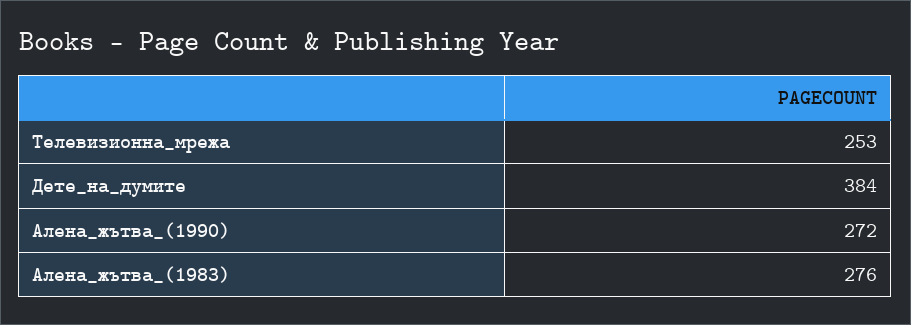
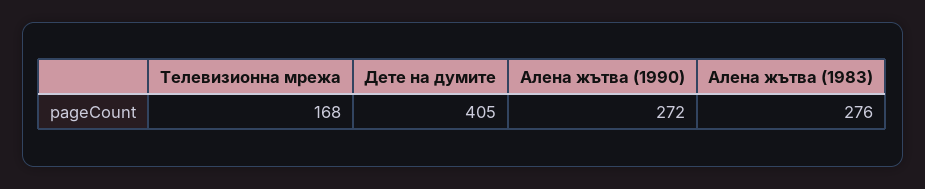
  {
-   "Телевизионна_мрежа": 253,
+   "Телевизионна_мрежа": 168,
-   "Дете_на_думите": 384,
+   "Дете_на_думите": 405,
    "Алена_жътва_(1990)": 272,
    "Алена_жътва_(1983)": 276
  }

